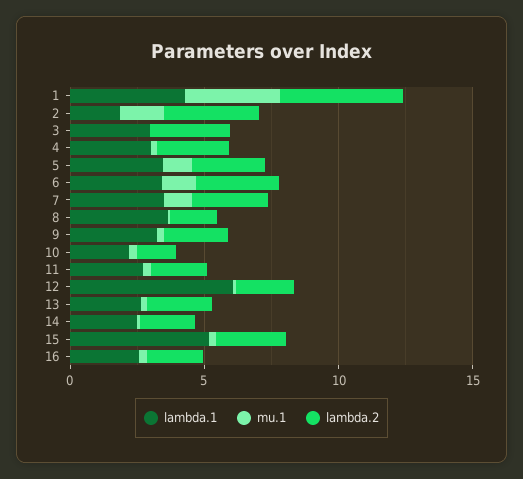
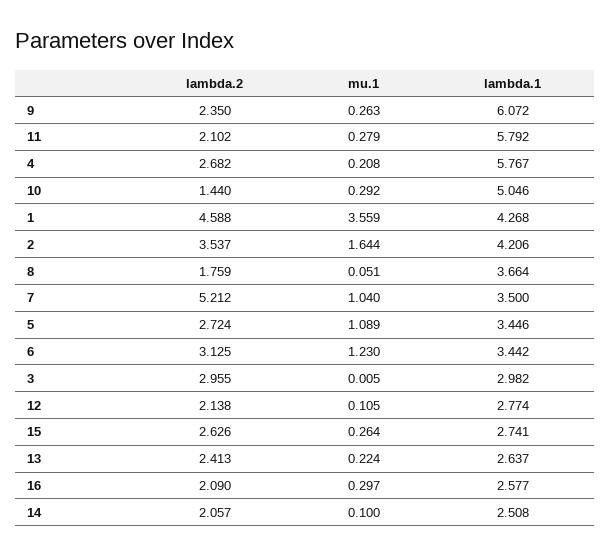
  {
    "lambda.1": {
      "1": 4.268,
-     "2": 2,
+     "2": 4.206,
      "3": 2.982,
-     "4": 3,
+     "4": 5.767,
      "5": 3.446,
      "6": 3.442,
      "7": 3.5,
      "8": 3.664,
-     "9": 3,
+     "9": 6.072,
-     "10": 2,
+     "10": 5.046,
-     "11": 3,
+     "11": 5.792,
-     "12": 6,
+     "12": 2.774,
      "13": 2.637,
      "14": 2.508,
-     "15": 5,
+     "15": 2.741,
      "16": 2.577
    },
    "mu.1": {
      "1": 3.559,
      "2": 1.644,
      "3": 0.005,
      "4": 0.208,
      "5": 1.089,
      "6": 1.23,
      "7": 1.04,
      "8": 0.051,
      "9": 0.263,
      "10": 0.292,
      "11": 0.279,
      "12": 0.105,
      "13": 0.224,
      "14": 0.1,
      "15": 0.264,
      "16": 0.297
    },
    "lambda.2": {
      "1": 4.588,
      "2": 3.537,
      "3": 2.955,
      "4": 2.682,
      "5": 2.724,
      "6": 3.125,
-     "7": 3,
+     "7": 5.212,
      "8": 1.759,
      "9": 2.35,
      "10": 1.44,
      "11": 2.102,
      "12": 2.138,
      "13": 2.413,
      "14": 2.057,
      "15": 2.626,
      "16": 2.09
    }
  }

